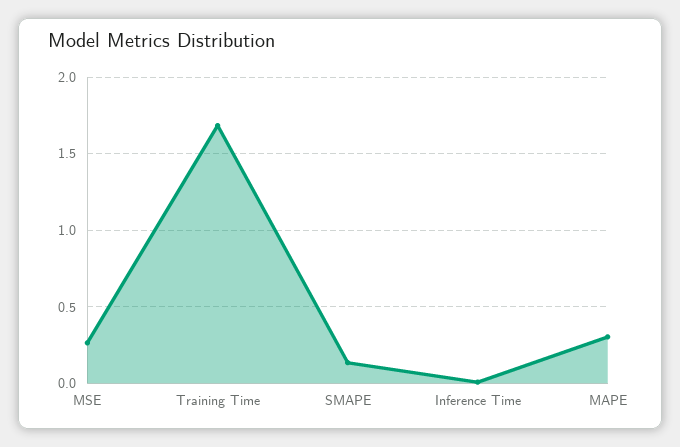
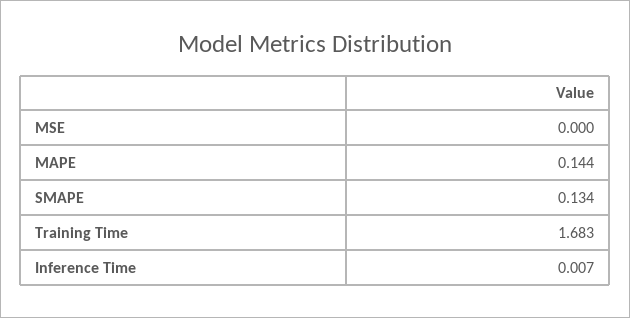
  {
-   "MSE": 0.25,
+   "MSE": 0,
    "Training Time": 1.683,
    "SMAPE": 0.134,
    "Inference Time": 0.007,
-   "MAPE": 0.3
+   "MAPE": 0.144
  }

